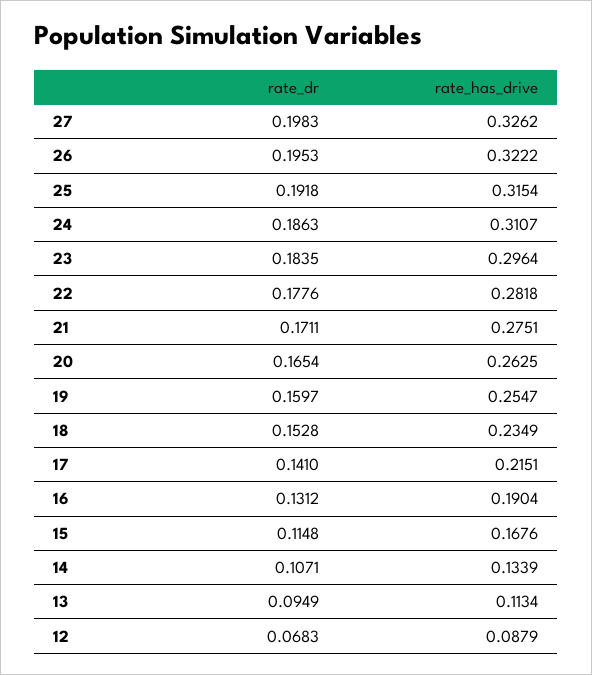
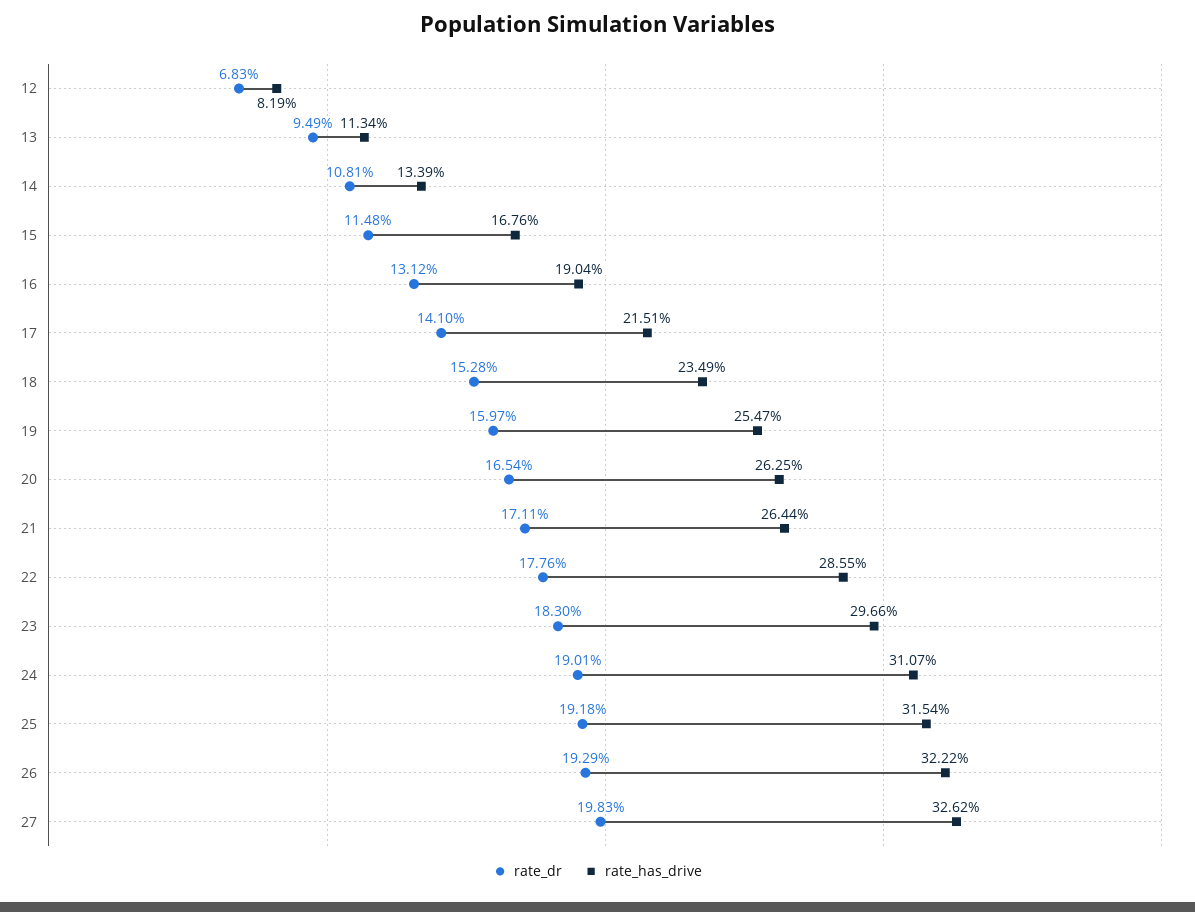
  {
    "rate_dr": {
      "27": 0.1983,
-     "26": 0.1953,
+     "26": 0.1929,
      "25": 0.1918,
-     "24": 0.1863,
+     "24": 0.1901,
-     "23": 0.1835,
+     "23": 0.183,
      "22": 0.1776,
      "21": 0.1711,
      "20": 0.1654,
      "19": 0.1597,
      "18": 0.1528,
      "17": 0.141,
      "16": 0.1312,
      "15": 0.1148,
-     "14": 0.1071,
+     "14": 0.1081,
      "13": 0.0949,
      "12": 0.0683
    },
    "rate_has_drive": {
      "27": 0.3262,
      "26": 0.3222,
      "25": 0.3154,
      "24": 0.3107,
-     "23": 0.2964,
+     "23": 0.2966,
-     "22": 0.2818,
+     "22": 0.2855,
-     "21": 0.2751,
+     "21": 0.2644,
      "20": 0.2625,
      "19": 0.2547,
      "18": 0.2349,
      "17": 0.2151,
      "16": 0.1904,
      "15": 0.1676,
      "14": 0.1339,
      "13": 0.1134,
-     "12": 0.0879
+     "12": 0.0819
    }
  }

